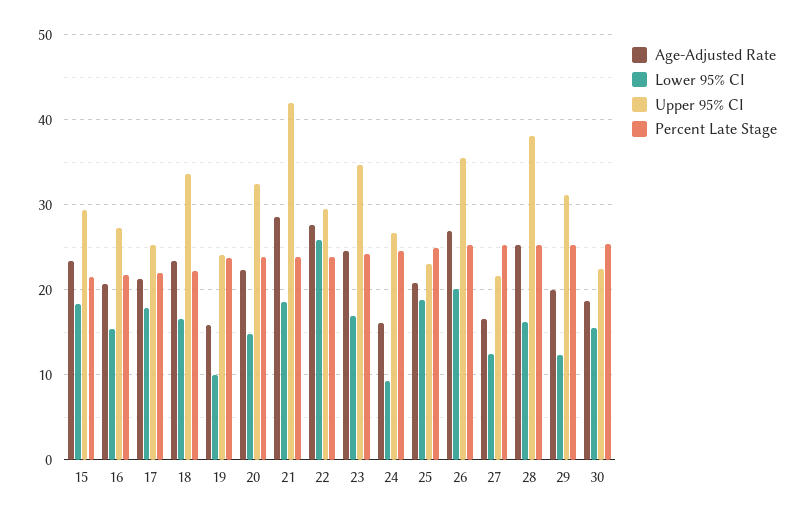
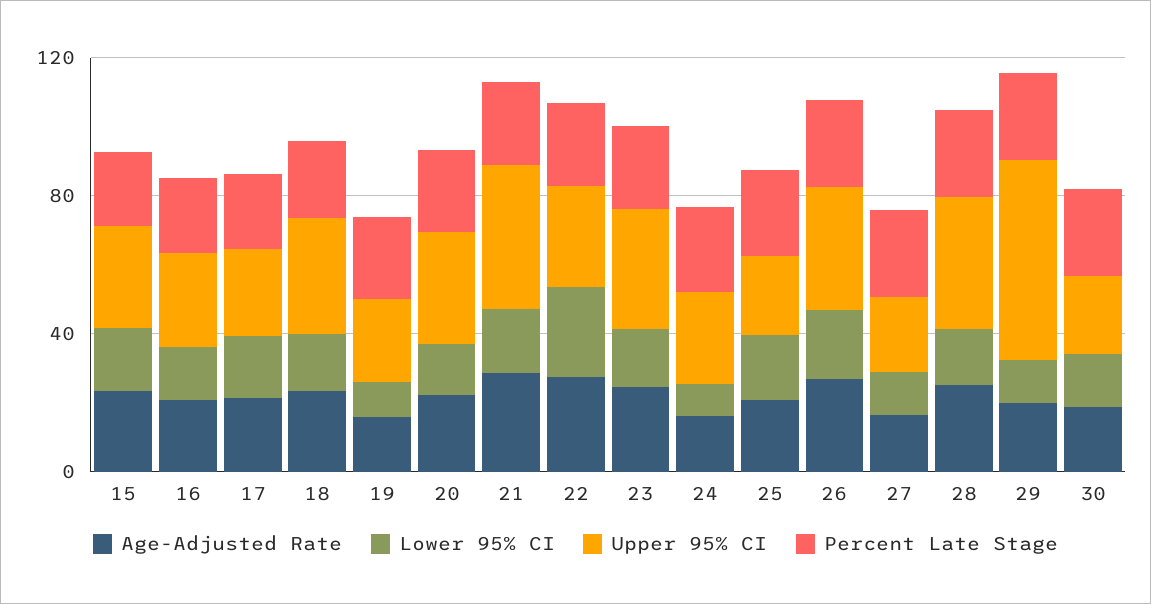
  {
    "Age-Adjusted Rate": {
      "15": 23,
      "16": 21,
      "17": 21,
      "18": 23,
      "19": 16,
      "20": 22,
      "21": 29,
      "22": 28,
      "23": 25,
      "24": 16,
      "25": 21,
      "26": 27,
      "27": 17,
      "28": 25,
      "29": 20,
      "30": 19
    },
    "Lower 95% CI": {
      "15": 18,
      "16": 15,
      "17": 18,
      "18": 17,
      "19": 10,
      "20": 15,
      "21": 19,
      "22": 26,
      "23": 17,
      "24": 9,
      "25": 19,
      "26": 20,
      "27": 12,
      "28": 16,
      "29": 12,
      "30": 16
    },
    "Upper 95% CI": {
      "15": 29,
      "16": 27,
      "17": 25,
      "18": 34,
      "19": 24,
      "20": 32,
      "21": 42,
      "22": 30,
      "23": 35,
      "24": 27,
      "25": 23,
      "26": 36,
      "27": 22,
      "28": 38,
-     "29": 31,
+     "29": 60,
      "30": 22
    },
    "Percent Late Stage": {
      "15": 22,
      "16": 22,
      "17": 22,
      "18": 22,
      "19": 24,
      "20": 24,
      "21": 24,
      "22": 24,
      "23": 24,
      "24": 25,
      "25": 25,
      "26": 25,
      "27": 25,
      "28": 25,
      "29": 25,
      "30": 25
    }
  }

